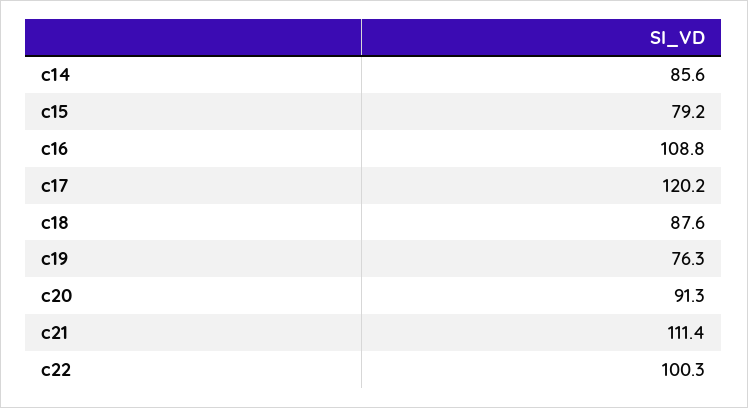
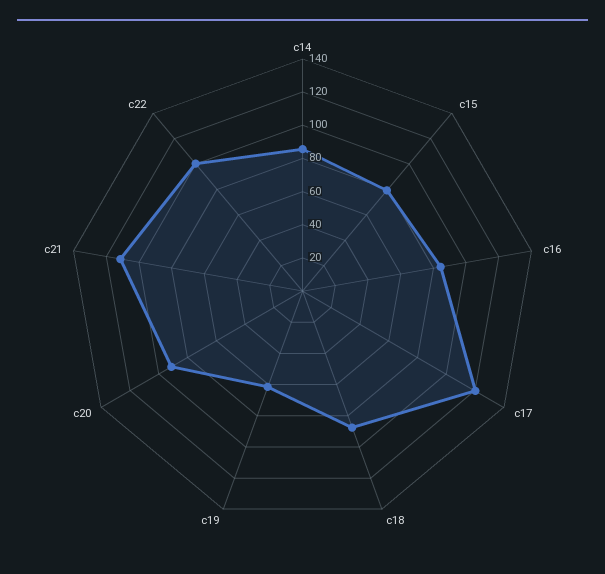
  {
    "c14": 85.6,
    "c15": 79.2,
-   "c16": 108.8,
+   "c16": 85,
    "c17": 120.2,
    "c18": 87.6,
-   "c19": 76.3,
+   "c19": 60,
    "c20": 91.3,
    "c21": 111.4,
    "c22": 100.3
  }

